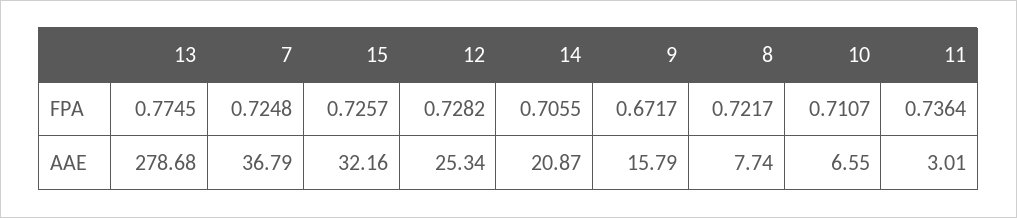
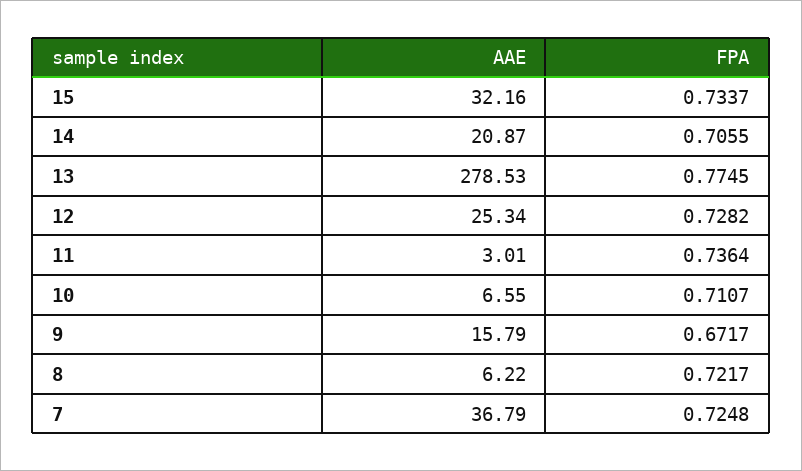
  {
    "13": {
      "FPA": 0.7745,
-     "AAE": 278.68
+     "AAE": 278.53
    },
    "7": {
      "FPA": 0.7248,
      "AAE": 36.79
    },
    "15": {
-     "FPA": 0.7257,
+     "FPA": 0.7337,
      "AAE": 32.16
    },
    "12": {
      "FPA": 0.7282,
      "AAE": 25.34
    },
    "14": {
      "FPA": 0.7055,
      "AAE": 20.87
    },
    "9": {
      "FPA": 0.6717,
      "AAE": 15.79
    },
    "8": {
      "FPA": 0.7217,
-     "AAE": 7.74
+     "AAE": 6.22
    },
    "10": {
      "FPA": 0.7107,
      "AAE": 6.55
    },
    "11": {
      "FPA": 0.7364,
      "AAE": 3.01
    }
  }

